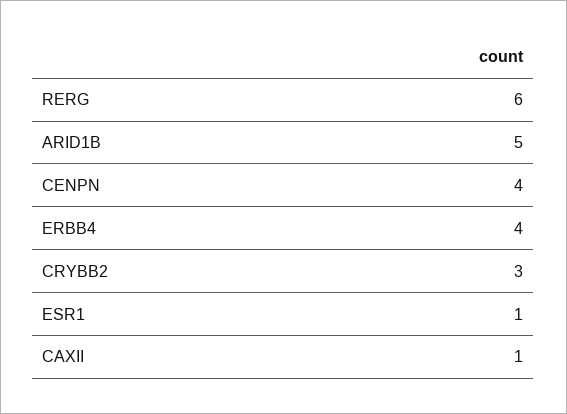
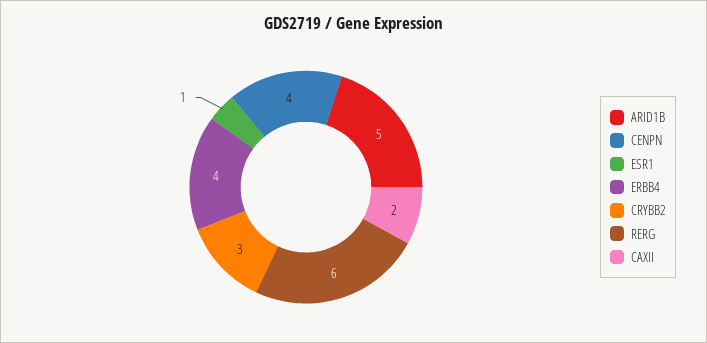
  {
    "RERG": 6,
    "ARID1B": 5,
    "CENPN": 4,
    "ERBB4": 4,
    "CRYBB2": 3,
    "ESR1": 1,
-   "CAXII": 1
+   "CAXII": 2
  }

